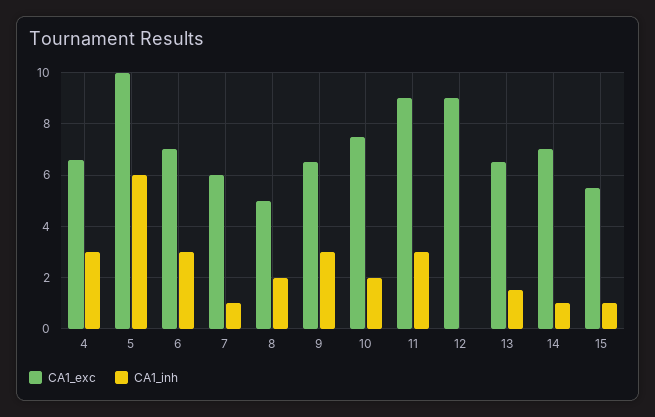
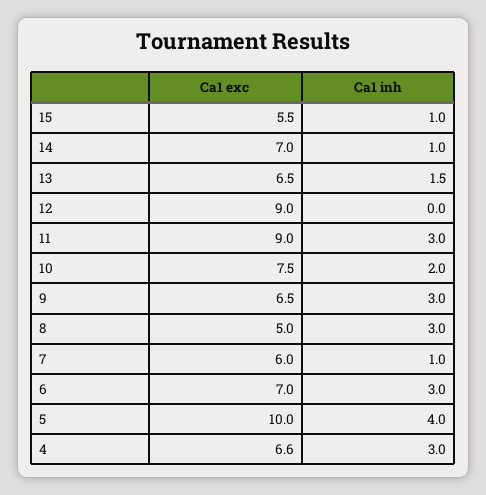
  {
    "CA1_exc": {
      "4": 6.6,
      "5": 10,
      "6": 7,
      "7": 6,
      "8": 5,
      "9": 6.5,
      "10": 7.5,
      "11": 9,
      "12": 9,
      "13": 6.5,
      "14": 7,
      "15": 5.5
    },
    "CA1_inh": {
      "4": 3,
-     "5": 6,
+     "5": 4,
      "6": 3,
      "7": 1,
-     "8": 2,
+     "8": 3,
      "9": 3,
      "10": 2,
      "11": 3,
      "12": 0,
      "13": 1.5,
      "14": 1,
      "15": 1
    }
  }

